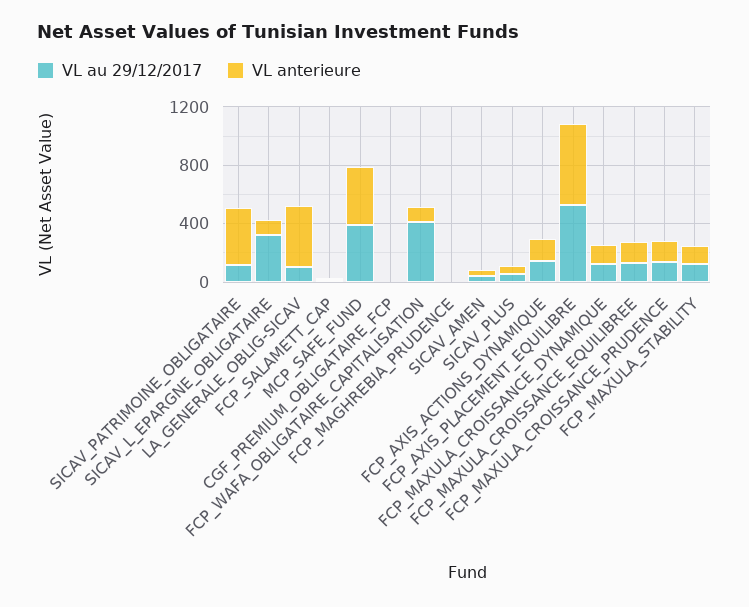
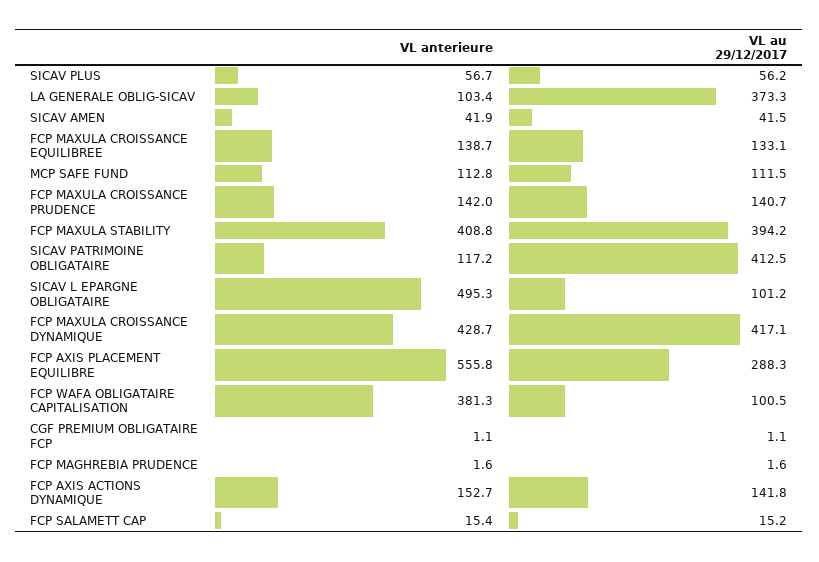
  {
    "VL au 29/12/2017": {
-     "SICAV_PATRIMOINE_OBLIGATAIRE": 100,
+     "SICAV_PATRIMOINE_OBLIGATAIRE": 412.5,
-     "SICAV_L_EPARGNE_OBLIGATAIRE": 300,
+     "SICAV_L_EPARGNE_OBLIGATAIRE": 101.2,
-     "LA_GENERALE_OBLIG-SICAV": 100,
+     "LA_GENERALE_OBLIG-SICAV": 373.3,
      "FCP_SALAMETT_CAP": 15.2,
-     "MCP_SAFE_FUND": 400,
+     "MCP_SAFE_FUND": 111.5,
      "CGF_PREMIUM_OBLIGATAIRE_FCP": 1.1,
-     "FCP_WAFA_OBLIGATAIRE_CAPITALISATION": 400,
+     "FCP_WAFA_OBLIGATAIRE_CAPITALISATION": 100.5,
      "FCP_MAGHREBIA_PRUDENCE": 1.6,
      "SICAV_AMEN": 41.5,
      "SICAV_PLUS": 56.2,
      "FCP_AXIS_ACTIONS_DYNAMIQUE": 141.8,
-     "FCP_AXIS_PLACEMENT_EQUILIBRE": 500,
+     "FCP_AXIS_PLACEMENT_EQUILIBRE": 288.3,
-     "FCP_MAXULA_CROISSANCE_DYNAMIQUE": 100,
+     "FCP_MAXULA_CROISSANCE_DYNAMIQUE": 417.1,
      "FCP_MAXULA_CROISSANCE_EQUILIBREE": 133.1,
      "FCP_MAXULA_CROISSANCE_PRUDENCE": 140.7,
-     "FCP_MAXULA_STABILITY": 100
+     "FCP_MAXULA_STABILITY": 394.2
    },
    "VL anterieure": {
-     "SICAV_PATRIMOINE_OBLIGATAIRE": 400,
+     "SICAV_PATRIMOINE_OBLIGATAIRE": 117.2,
-     "SICAV_L_EPARGNE_OBLIGATAIRE": 100,
+     "SICAV_L_EPARGNE_OBLIGATAIRE": 495.3,
-     "LA_GENERALE_OBLIG-SICAV": 400,
+     "LA_GENERALE_OBLIG-SICAV": 103.4,
      "FCP_SALAMETT_CAP": 15.4,
-     "MCP_SAFE_FUND": 400,
+     "MCP_SAFE_FUND": 112.8,
      "CGF_PREMIUM_OBLIGATAIRE_FCP": 1.1,
-     "FCP_WAFA_OBLIGATAIRE_CAPITALISATION": 100,
+     "FCP_WAFA_OBLIGATAIRE_CAPITALISATION": 381.3,
      "FCP_MAGHREBIA_PRUDENCE": 1.6,
      "SICAV_AMEN": 41.9,
      "SICAV_PLUS": 56.7,
      "FCP_AXIS_ACTIONS_DYNAMIQUE": 152.7,
      "FCP_AXIS_PLACEMENT_EQUILIBRE": 555.8,
-     "FCP_MAXULA_CROISSANCE_DYNAMIQUE": 100,
+     "FCP_MAXULA_CROISSANCE_DYNAMIQUE": 428.7,
      "FCP_MAXULA_CROISSANCE_EQUILIBREE": 138.7,
      "FCP_MAXULA_CROISSANCE_PRUDENCE": 142,
-     "FCP_MAXULA_STABILITY": 100
+     "FCP_MAXULA_STABILITY": 408.8
    }
  }

